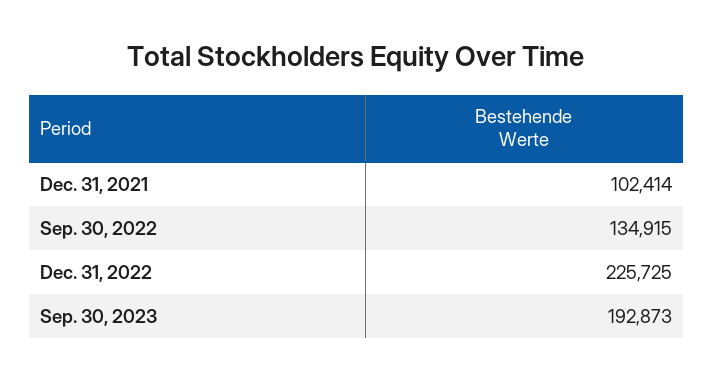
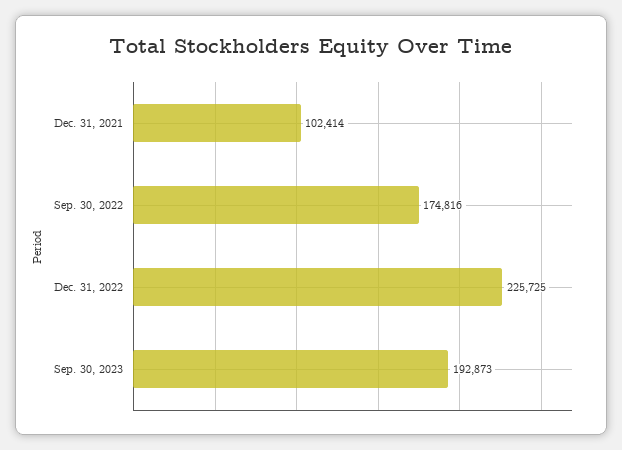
  {
    "Dec. 31, 2021": 102414,
-   "Sep. 30, 2022": 134915,
+   "Sep. 30, 2022": 174816,
    "Dec. 31, 2022": 225725,
    "Sep. 30, 2023": 192873
  }

